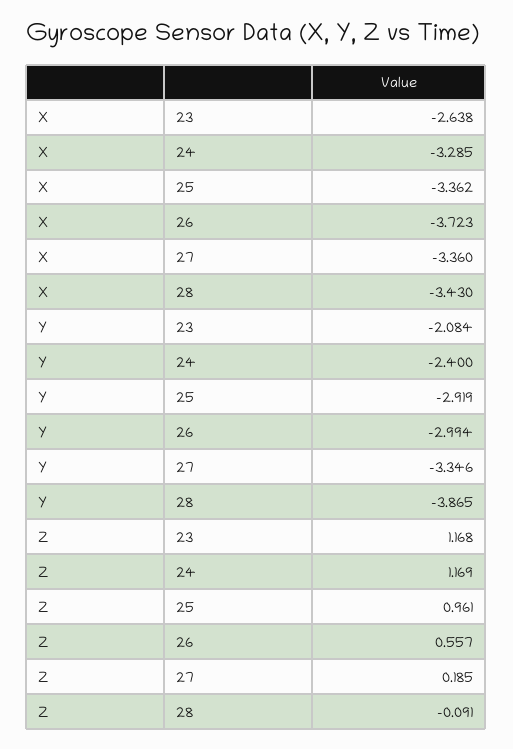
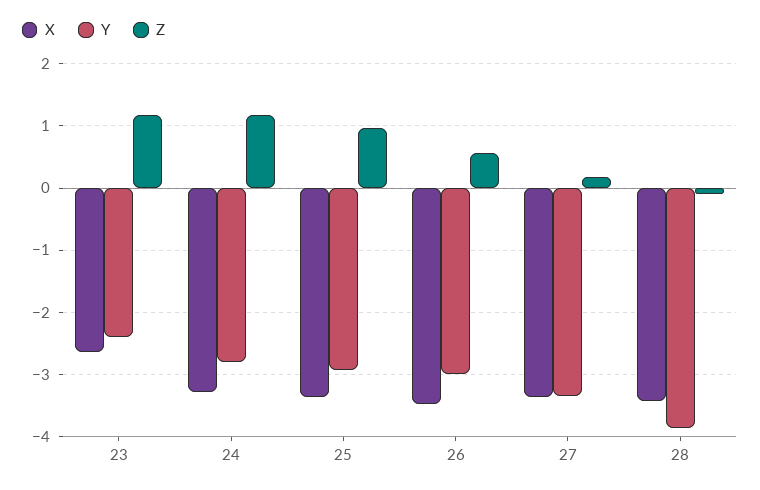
  {
    "X": {
      "23": -2.638,
      "24": -3.285,
      "25": -3.362,
-     "26": -3.723,
+     "26": -3.5,
      "27": -3.36,
      "28": -3.43
    },
    "Y": {
-     "23": -2.084,
+     "23": -2.4,
-     "24": -2.4,
+     "24": -2.8,
      "25": -2.919,
      "26": -2.994,
      "27": -3.346,
      "28": -3.865
    },
    "Z": {
      "23": 1.168,
      "24": 1.169,
      "25": 0.961,
      "26": 0.557,
      "27": 0.185,
      "28": -0.091
    }
  }

